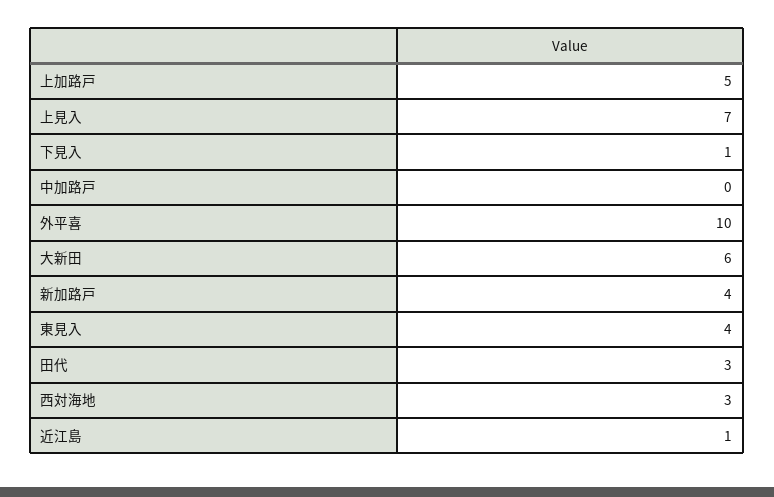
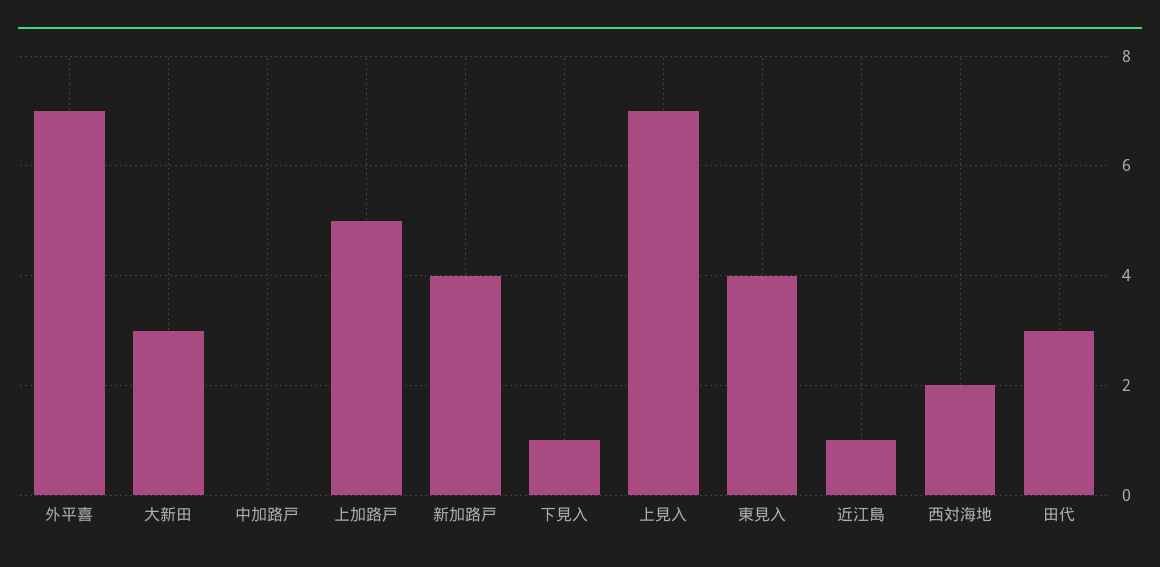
  {
    "上加路戸": 5,
    "上見入": 7,
    "下見入": 1,
    "中加路戸": 0,
-   "外平喜": 10,
+   "外平喜": 7,
-   "大新田": 6,
+   "大新田": 3,
    "新加路戸": 4,
    "東見入": 4,
    "田代": 3,
-   "西対海地": 3,
+   "西対海地": 2,
    "近江島": 1
  }

